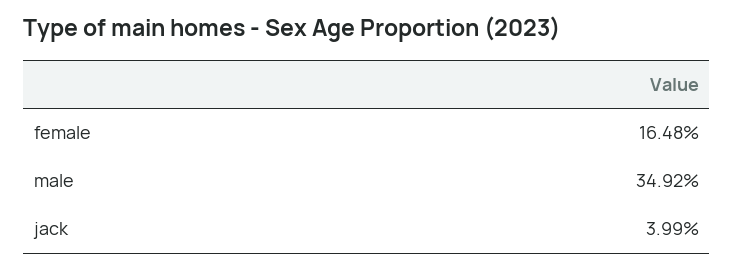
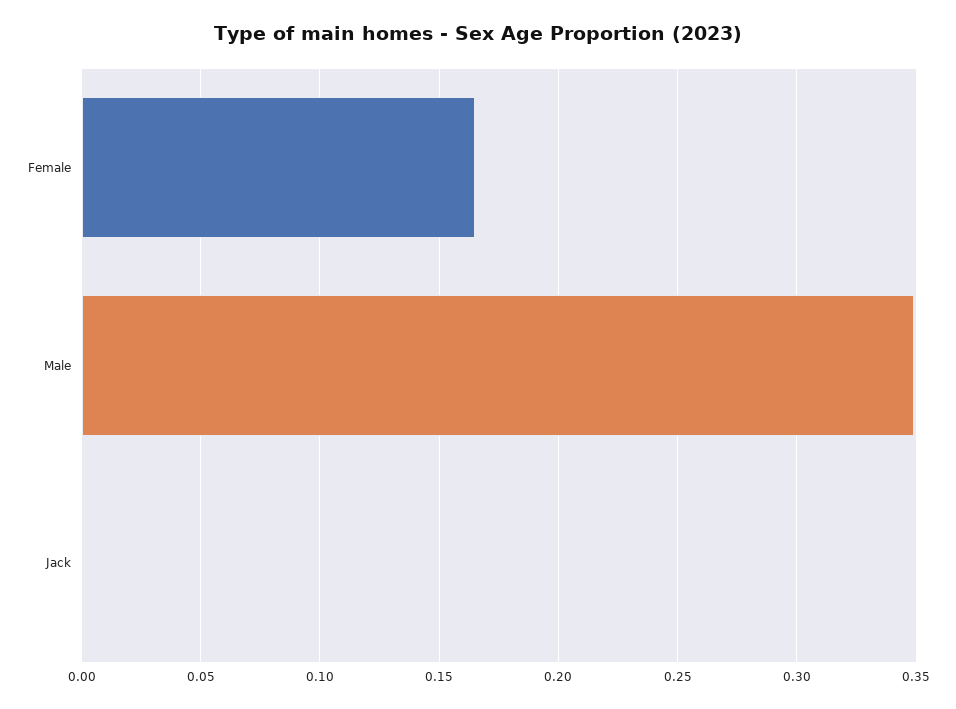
  {
    "female": 0.1648,
    "male": 0.3492,
-   "jack": 0.0399
+   "jack": 0
  }

